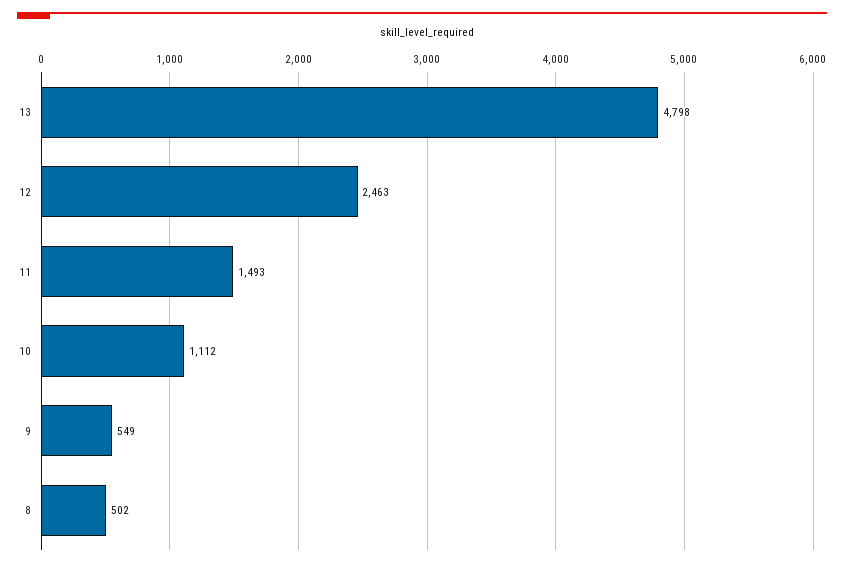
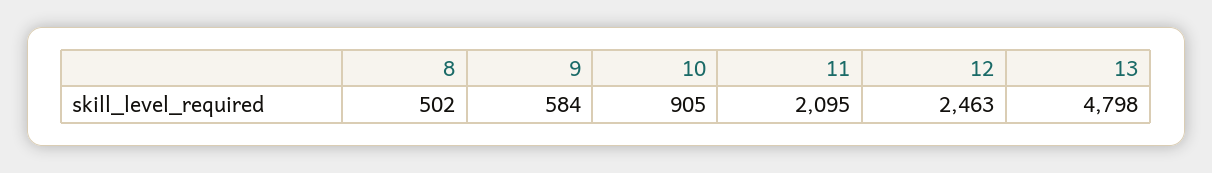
  {
    "13": 4798,
    "12": 2463,
-   "11": 1493,
+   "11": 2095,
-   "10": 1112,
+   "10": 905,
-   "9": 549,
+   "9": 584,
    "8": 502
  }

